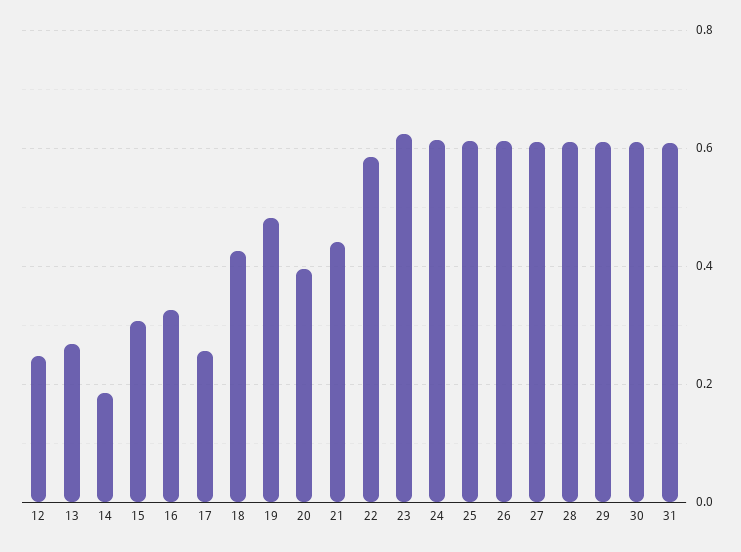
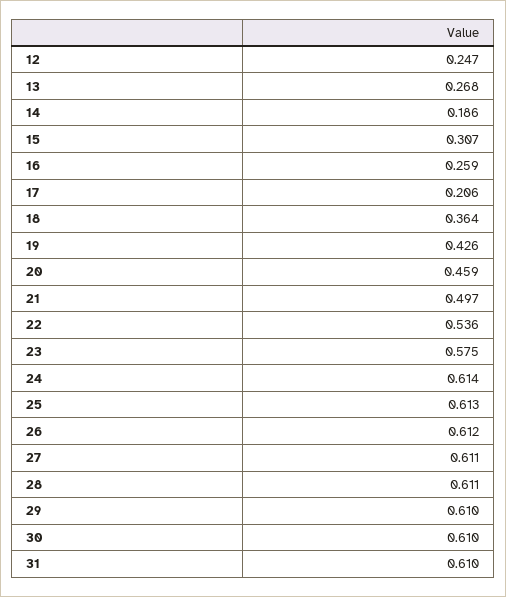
  {
    "12": 0.247,
    "13": 0.268,
    "14": 0.186,
    "15": 0.307,
-   "16": 0.32,
+   "16": 0.259,
-   "17": 0.26,
+   "17": 0.206,
-   "18": 0.42,
+   "18": 0.364,
-   "19": 0.48,
+   "19": 0.426,
-   "20": 0.4,
+   "20": 0.459,
-   "21": 0.44,
+   "21": 0.497,
-   "22": 0.58,
+   "22": 0.536,
-   "23": 0.62,
+   "23": 0.575,
    "24": 0.614,
    "25": 0.613,
    "26": 0.612,
    "27": 0.611,
    "28": 0.611,
    "29": 0.61,
    "30": 0.61,
    "31": 0.61
  }

